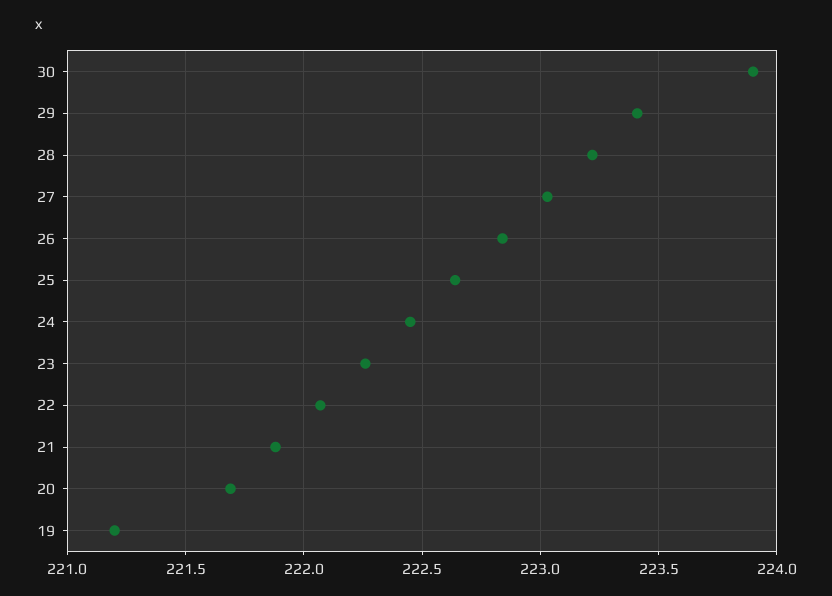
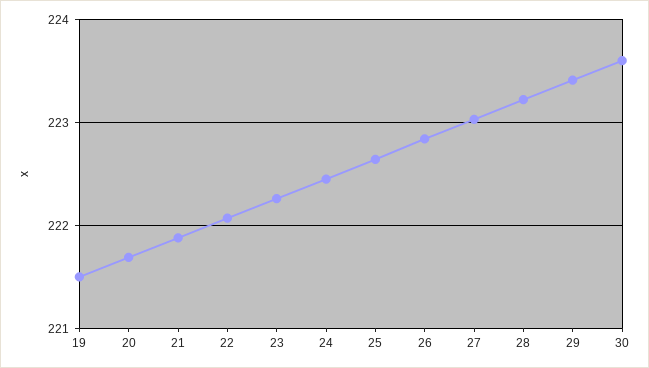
  {
-   "30": 223.9,
+   "30": 223.6,
    "29": 223.4,
    "28": 223.2,
    "27": 223.05,
    "26": 222.85,
    "25": 222.65,
    "24": 222.45,
    "23": 222.25,
    "22": 222.05,
    "21": 221.9,
    "20": 221.7,
-   "19": 221.2
+   "19": 221.5
  }

